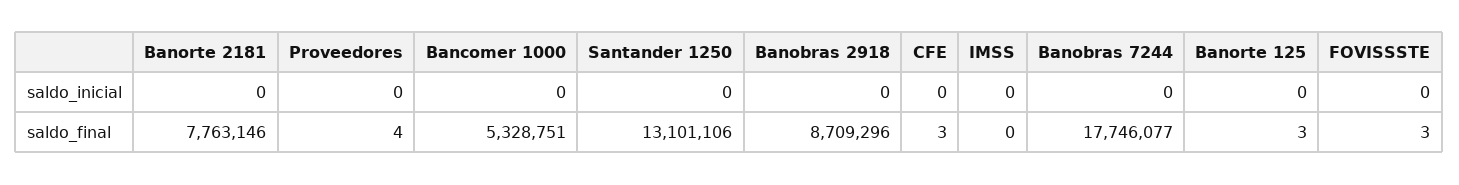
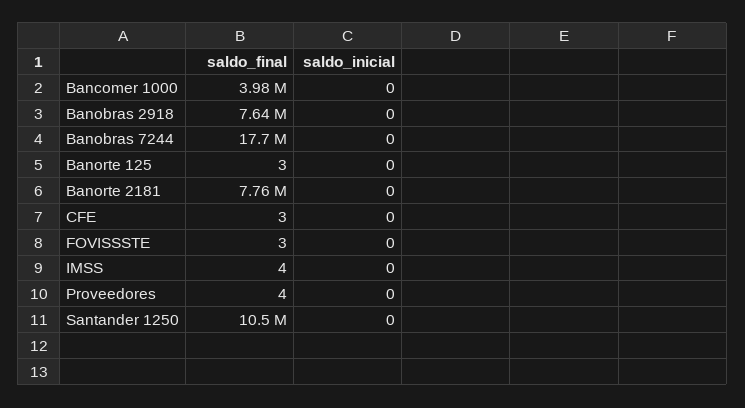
  {
    "Banorte 2181": {
      "saldo_inicial": 0,
      "saldo_final": 7763146
    },
    "Proveedores": {
      "saldo_inicial": 0,
      "saldo_final": 4
    },
    "Bancomer 1000": {
      "saldo_inicial": 0,
-     "saldo_final": 5328751
+     "saldo_final": 3980000
    },
    "Santander 1250": {
      "saldo_inicial": 0,
-     "saldo_final": 13101106
+     "saldo_final": 10500000
    },
    "Banobras 2918": {
      "saldo_inicial": 0,
-     "saldo_final": 8709296
+     "saldo_final": 7640000
    },
    "CFE": {
      "saldo_inicial": 0,
      "saldo_final": 3
    },
    "IMSS": {
      "saldo_inicial": 0,
-     "saldo_final": 0
+     "saldo_final": 4
    },
    "Banobras 7244": {
      "saldo_inicial": 0,
      "saldo_final": 17746077
    },
    "Banorte 125": {
      "saldo_inicial": 0,
      "saldo_final": 3
    },
    "FOVISSSTE": {
      "saldo_inicial": 0,
      "saldo_final": 3
    }
  }

